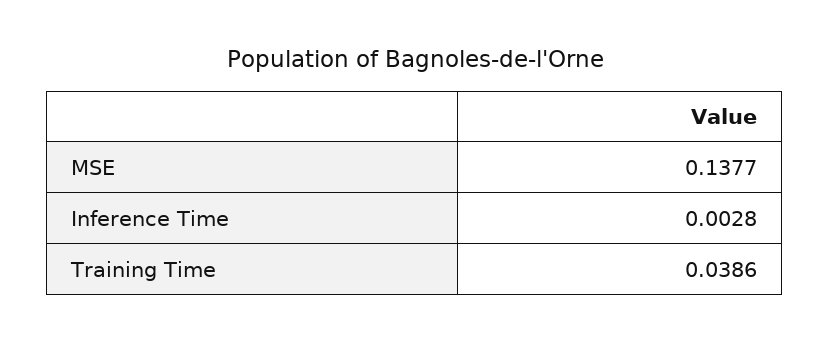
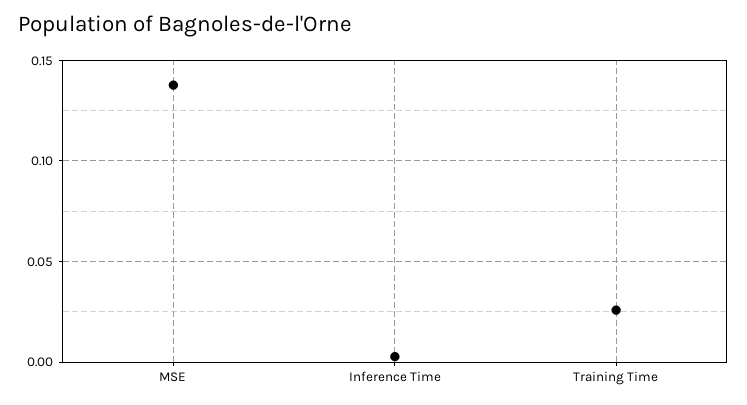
  {
    "MSE": 0.1377,
    "Inference Time": 0.0028,
-   "Training Time": 0.0386
+   "Training Time": 0.025
  }

